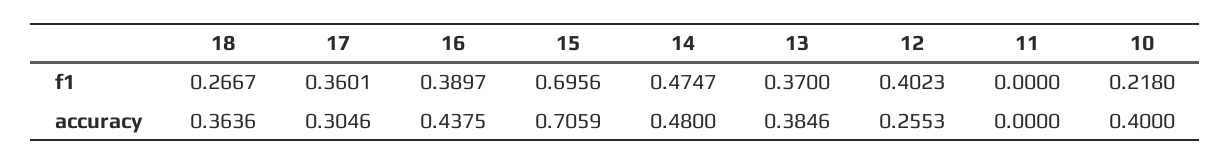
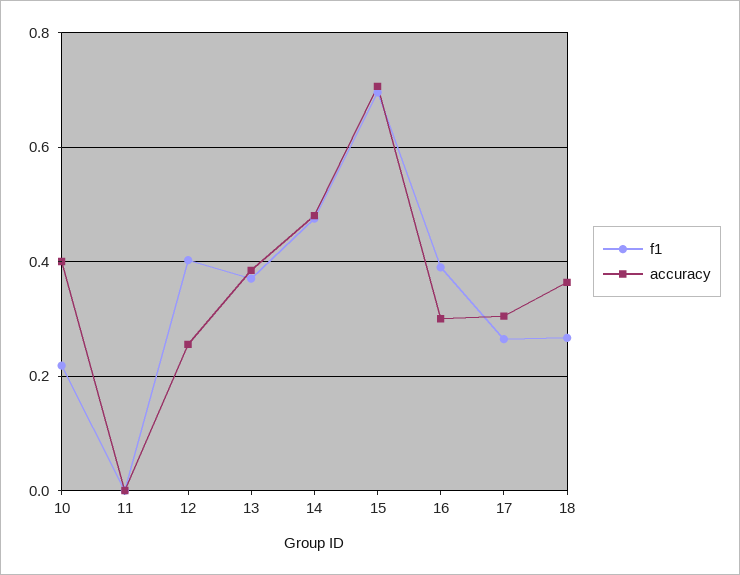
  {
    "f1": {
      "18": 0.2667,
-     "17": 0.3601,
+     "17": 0.26,
      "16": 0.3897,
      "15": 0.6956,
      "14": 0.4747,
      "13": 0.37,
      "12": 0.4023,
      "11": 0,
      "10": 0.218
    },
    "accuracy": {
      "18": 0.3636,
      "17": 0.3046,
-     "16": 0.4375,
+     "16": 0.3,
      "15": 0.7059,
      "14": 0.48,
      "13": 0.3846,
      "12": 0.2553,
      "11": 0,
      "10": 0.4
    }
  }

